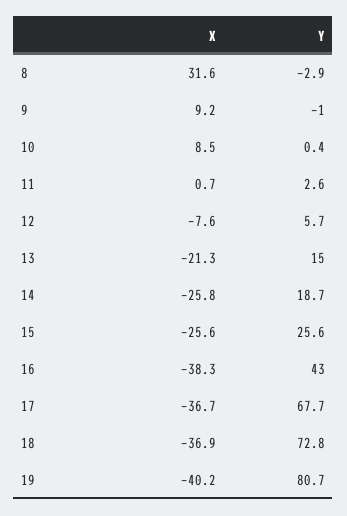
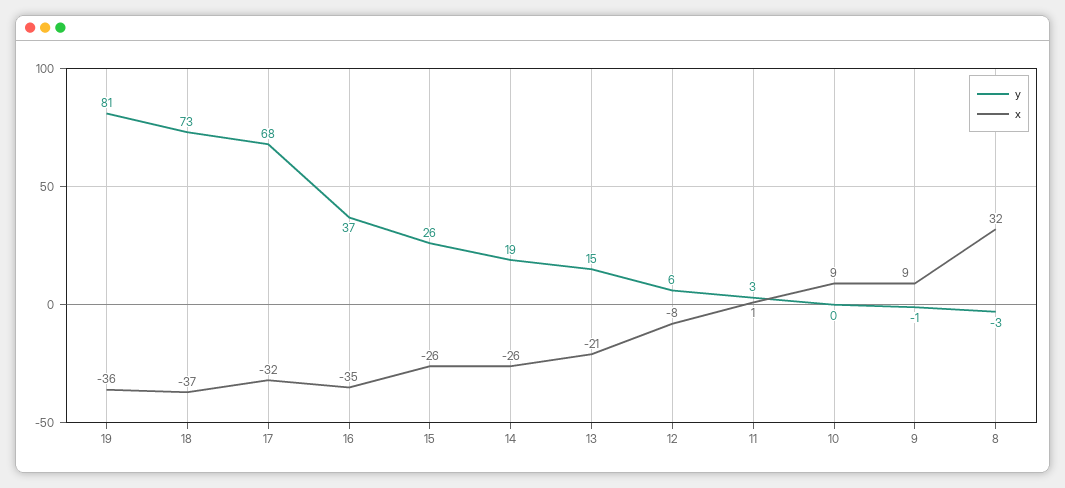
  {
    "X": {
      "8": 31.6,
      "9": 9.2,
      "10": 8.5,
      "11": 0.7,
      "12": -7.6,
      "13": -21.3,
      "14": -25.8,
      "15": -25.6,
-     "16": -38.3,
+     "16": -35,
-     "17": -36.7,
+     "17": -32,
      "18": -36.9,
-     "19": -40.2
+     "19": -36
    },
    "Y": {
      "8": -2.9,
      "9": -1,
      "10": 0.4,
      "11": 2.6,
      "12": 5.7,
      "13": 15,
      "14": 18.7,
      "15": 25.6,
-     "16": 43,
+     "16": 37,
      "17": 67.7,
      "18": 72.8,
      "19": 80.7
    }
  }

